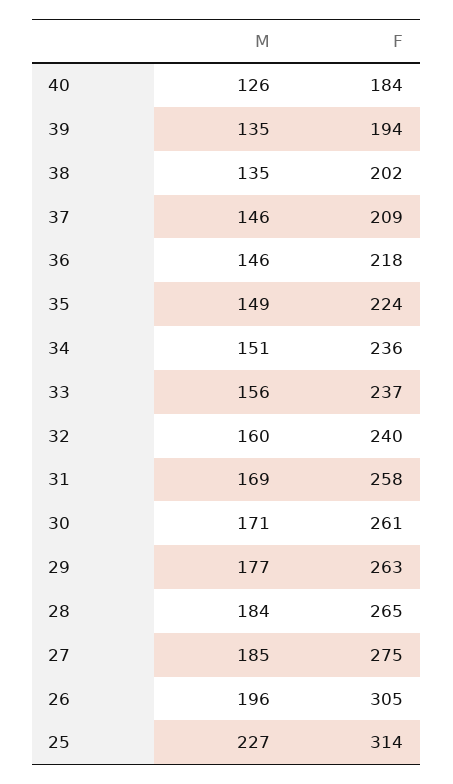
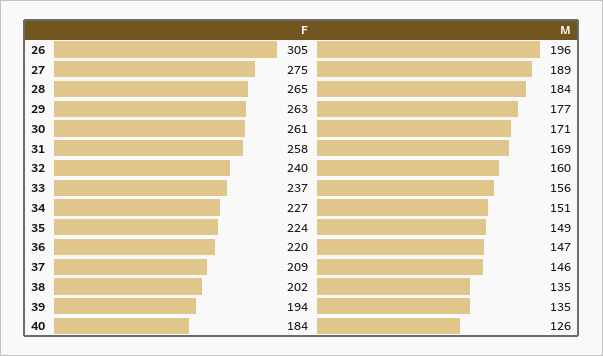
  {
    "M": {
      "40": 126,
      "39": 135,
      "38": 135,
      "37": 146,
-     "36": 146,
+     "36": 147,
      "35": 149,
      "34": 151,
      "33": 156,
      "32": 160,
      "31": 169,
      "30": 171,
      "29": 177,
      "28": 184,
-     "27": 185,
+     "27": 189,
-     "26": 196,
+     "26": 196
-     "25": 227
    },
    "F": {
      "40": 184,
      "39": 194,
      "38": 202,
      "37": 209,
-     "36": 218,
+     "36": 220,
      "35": 224,
-     "34": 236,
+     "34": 227,
      "33": 237,
      "32": 240,
      "31": 258,
      "30": 261,
      "29": 263,
      "28": 265,
      "27": 275,
-     "26": 305,
+     "26": 305
-     "25": 314
    }
  }

